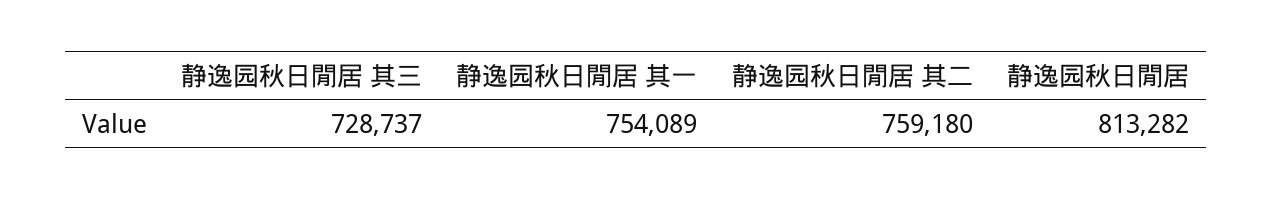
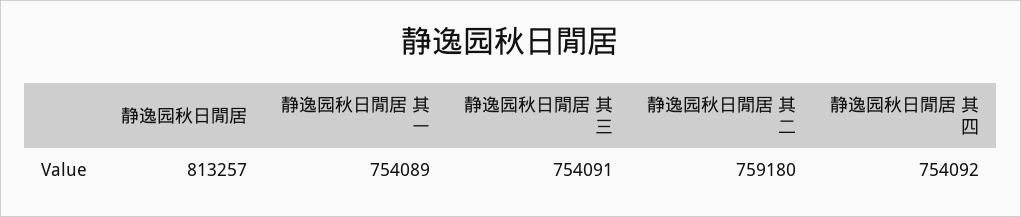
  {
-   "静逸园秋日閒居 其三": 728737,
+   "静逸园秋日閒居 其三": 754091,
    "静逸园秋日閒居 其一": 754089,
    "静逸园秋日閒居 其二": 759180,
-   "静逸园秋日閒居": 813282
+   "静逸园秋日閒居": 813257,
+   "静逸园秋日閒居 其四": 754092
  }

